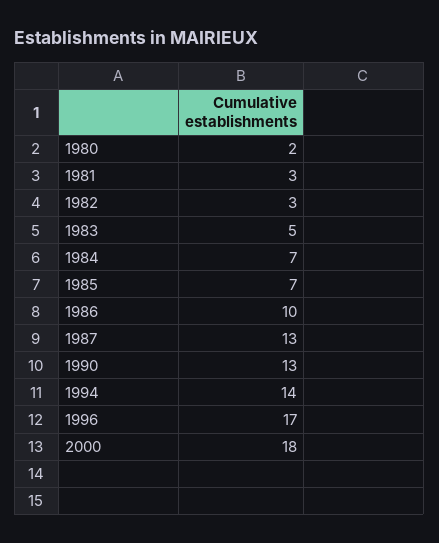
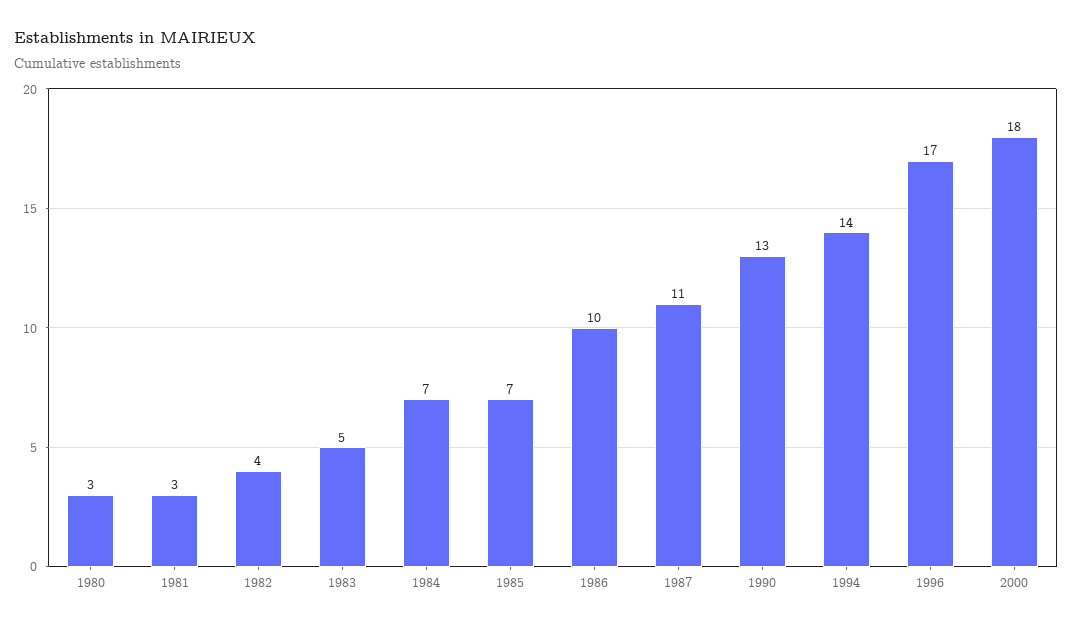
  {
-   "1980": 2,
+   "1980": 3,
    "1981": 3,
-   "1982": 3,
+   "1982": 4,
    "1983": 5,
    "1984": 7,
    "1985": 7,
    "1986": 10,
-   "1987": 13,
+   "1987": 11,
    "1990": 13,
    "1994": 14,
    "1996": 17,
    "2000": 18
  }

